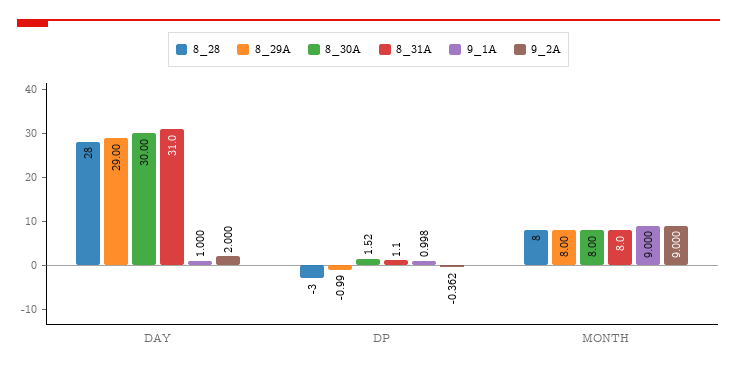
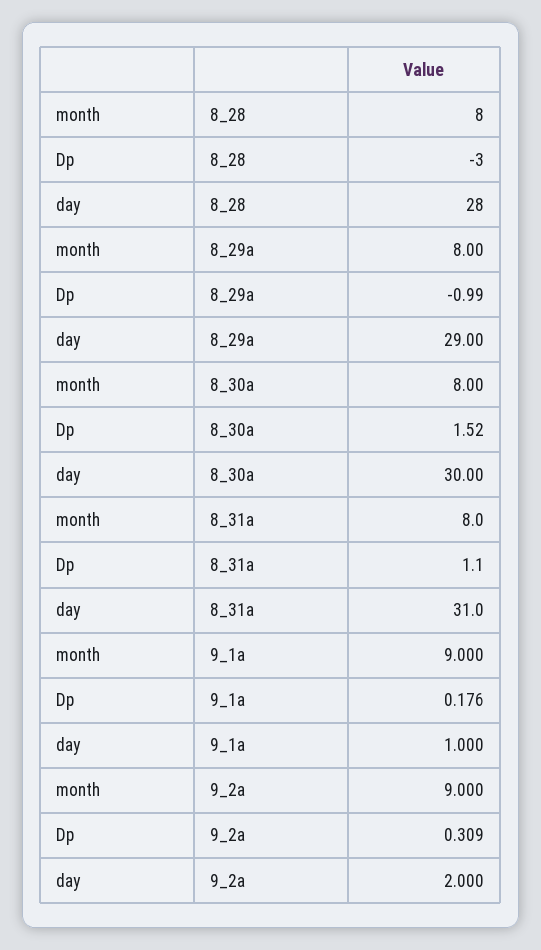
  {
    "8_28": {
      "DAY": 28,
      "DP": -3,
      "MONTH": 8
    },
    "8_29A": {
      "DAY": 29,
      "DP": -0.99,
      "MONTH": 8
    },
    "8_30A": {
      "DAY": 30,
      "DP": 1.52,
      "MONTH": 8
    },
    "8_31A": {
      "DAY": 31,
      "DP": 1.1,
      "MONTH": 8
    },
    "9_1A": {
      "DAY": 1,
-     "DP": 0.998,
+     "DP": 0.176,
      "MONTH": 9
    },
    "9_2A": {
      "DAY": 2,
-     "DP": -0.362,
+     "DP": 0.309,
      "MONTH": 9
    }
  }

